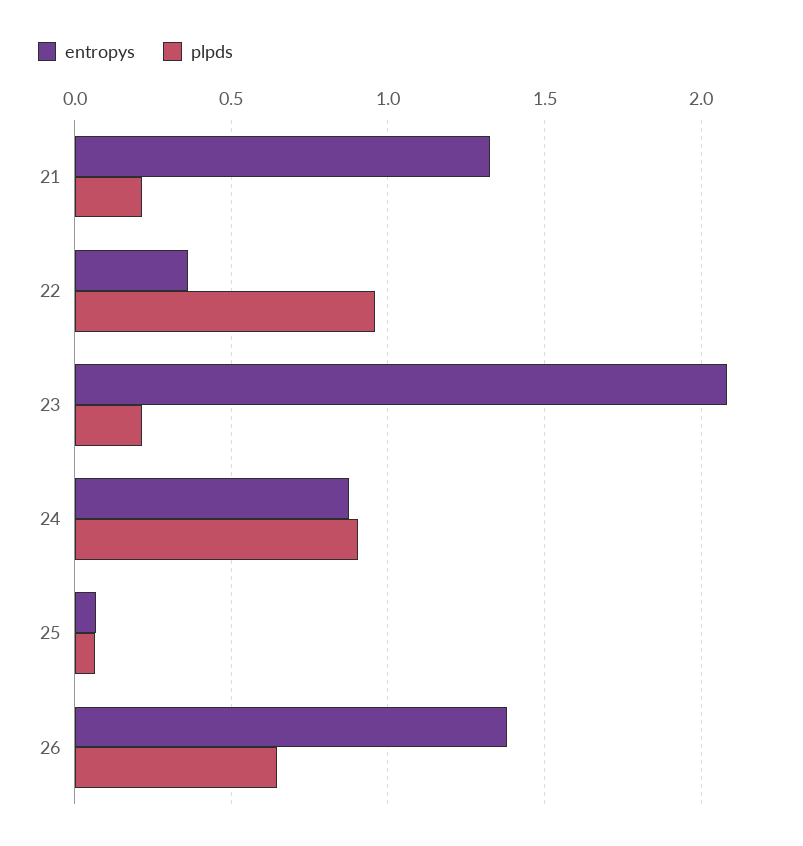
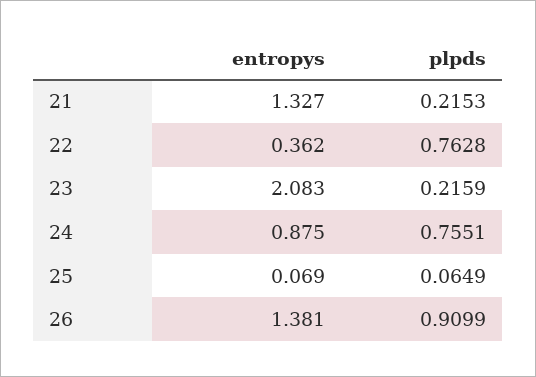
  {
    "entropys": {
      "21": 1.327,
      "22": 0.362,
      "23": 2.083,
      "24": 0.875,
      "25": 0.069,
      "26": 1.381
    },
    "plpds": {
      "21": 0.2153,
-     "22": 0.95,
+     "22": 0.7628,
      "23": 0.2159,
-     "24": 0.9,
+     "24": 0.7551,
      "25": 0.0649,
-     "26": 0.65
+     "26": 0.9099
    }
  }

